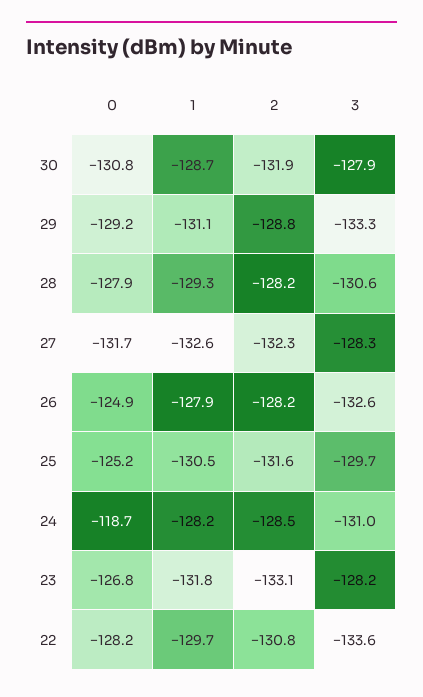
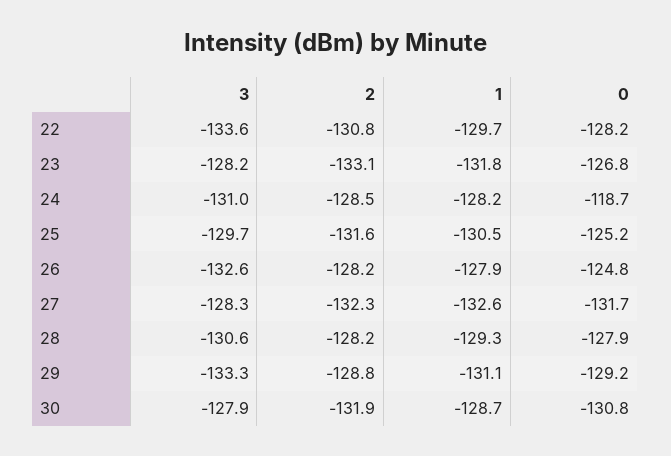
  {
    "0": {
      "30": -130.8,
      "29": -129.2,
      "28": -127.9,
      "27": -131.7,
-     "26": -124.9,
+     "26": -124.8,
      "25": -125.2,
      "24": -118.7,
      "23": -126.8,
      "22": -128.2
    },
    "1": {
      "30": -128.7,
      "29": -131.1,
      "28": -129.3,
      "27": -132.6,
      "26": -127.9,
      "25": -130.5,
      "24": -128.2,
      "23": -131.8,
      "22": -129.7
    },
    "2": {
      "30": -131.9,
      "29": -128.8,
      "28": -128.2,
      "27": -132.3,
      "26": -128.2,
      "25": -131.6,
      "24": -128.5,
      "23": -133.1,
      "22": -130.8
    },
    "3": {
      "30": -127.9,
      "29": -133.3,
      "28": -130.6,
      "27": -128.3,
      "26": -132.6,
      "25": -129.7,
      "24": -131,
      "23": -128.2,
      "22": -133.6
    }
  }

